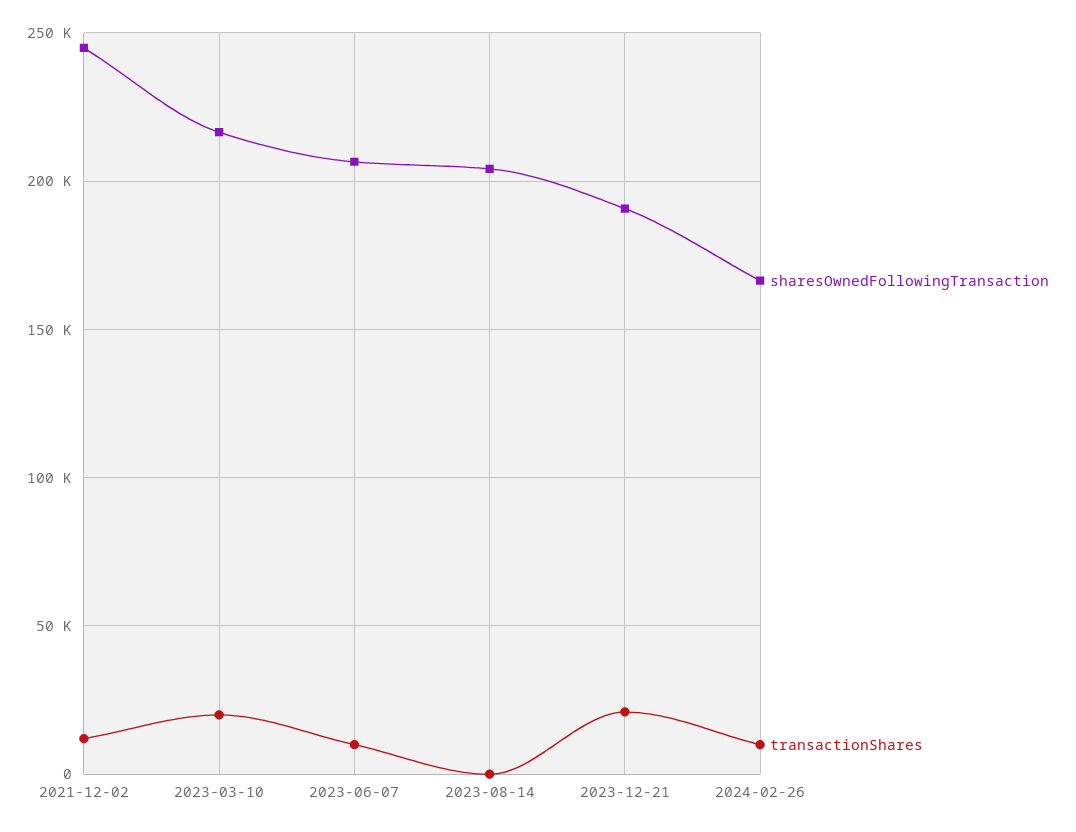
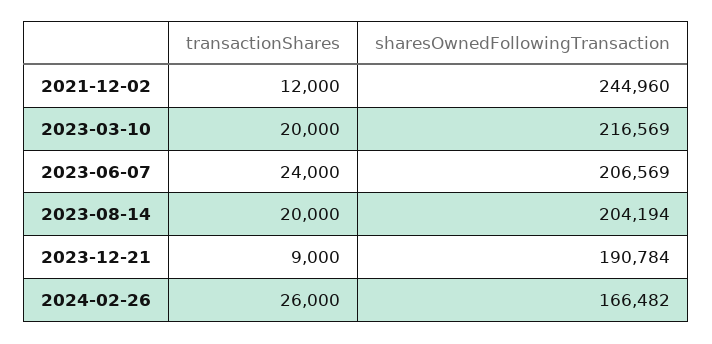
  {
    "sharesOwnedFollowingTransaction": {
      "2021-12-02": 244960,
      "2023-03-10": 216569,
      "2023-06-07": 206569,
      "2023-08-14": 204194,
      "2023-12-21": 190784,
      "2024-02-26": 166482
    },
    "transactionShares": {
      "2021-12-02": 12000,
      "2023-03-10": 20000,
-     "2023-06-07": 10000,
+     "2023-06-07": 24000,
-     "2023-08-14": 0,
+     "2023-08-14": 20000,
-     "2023-12-21": 20000,
+     "2023-12-21": 9000,
-     "2024-02-26": 10000
+     "2024-02-26": 26000
    }
  }

